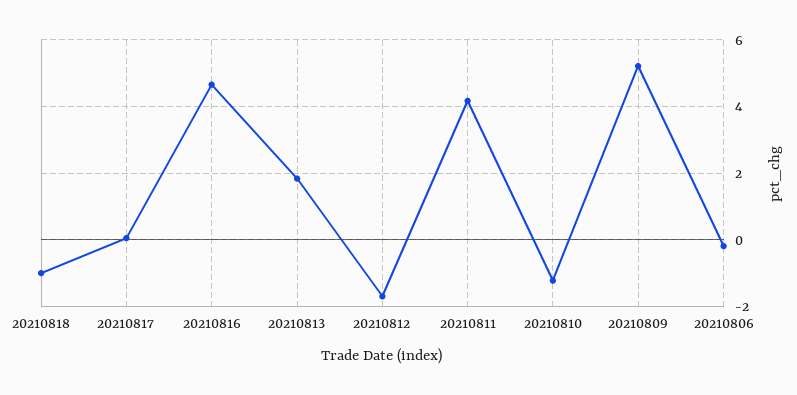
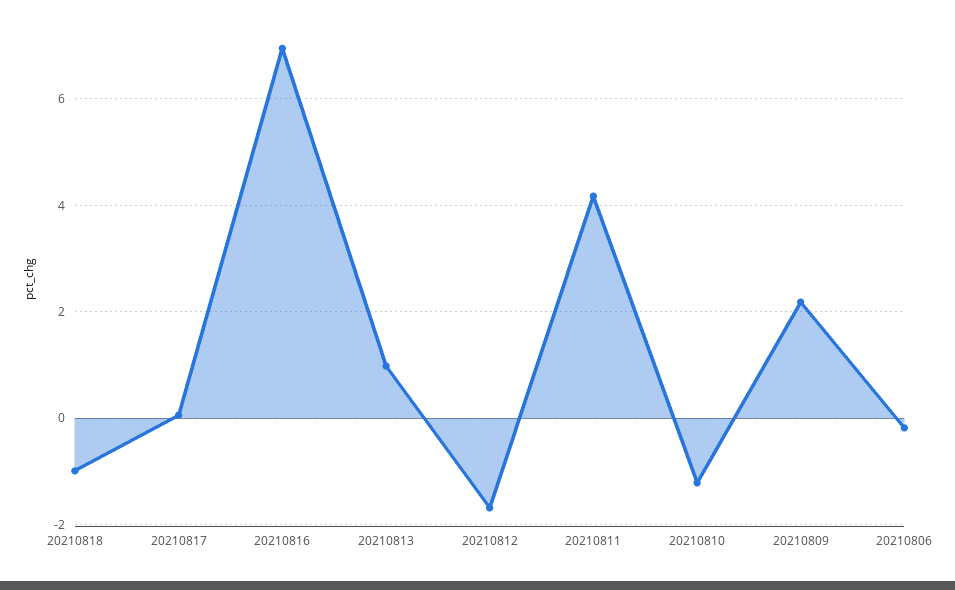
  {
    "20210818": -1,
    "20210817": 0,
-   "20210816": 4.6,
+   "20210816": 7,
-   "20210813": 1.8,
+   "20210813": 1,
    "20210812": -1.6,
    "20210811": 4.2,
    "20210810": -1.2,
-   "20210809": 5.2,
+   "20210809": 2.2,
    "20210806": -0.2
  }

